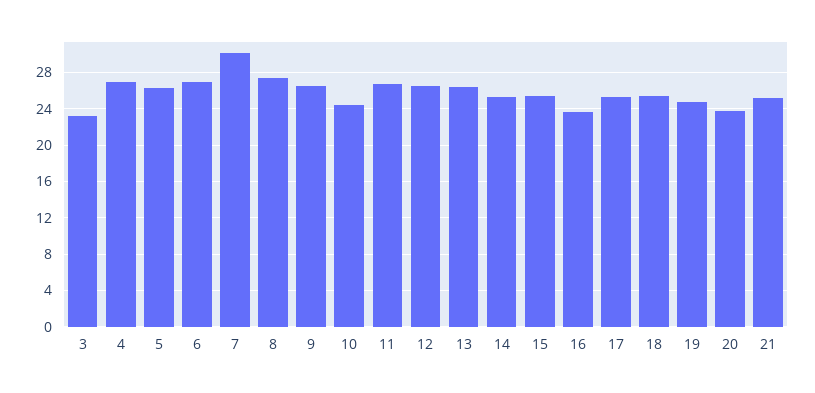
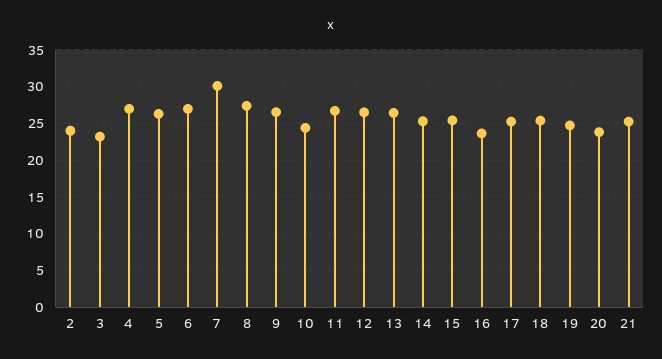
  {
    "3": 23,
    "4": 27,
    "5": 26,
    "6": 27,
    "7": 30,
    "8": 27,
    "9": 27,
    "10": 24,
    "11": 27,
    "12": 26,
    "13": 26,
    "14": 25,
    "15": 25,
    "16": 24,
    "17": 25,
    "18": 25,
    "19": 25,
    "20": 24,
-   "21": 25
+   "21": 25,
+   "2": 24
  }

